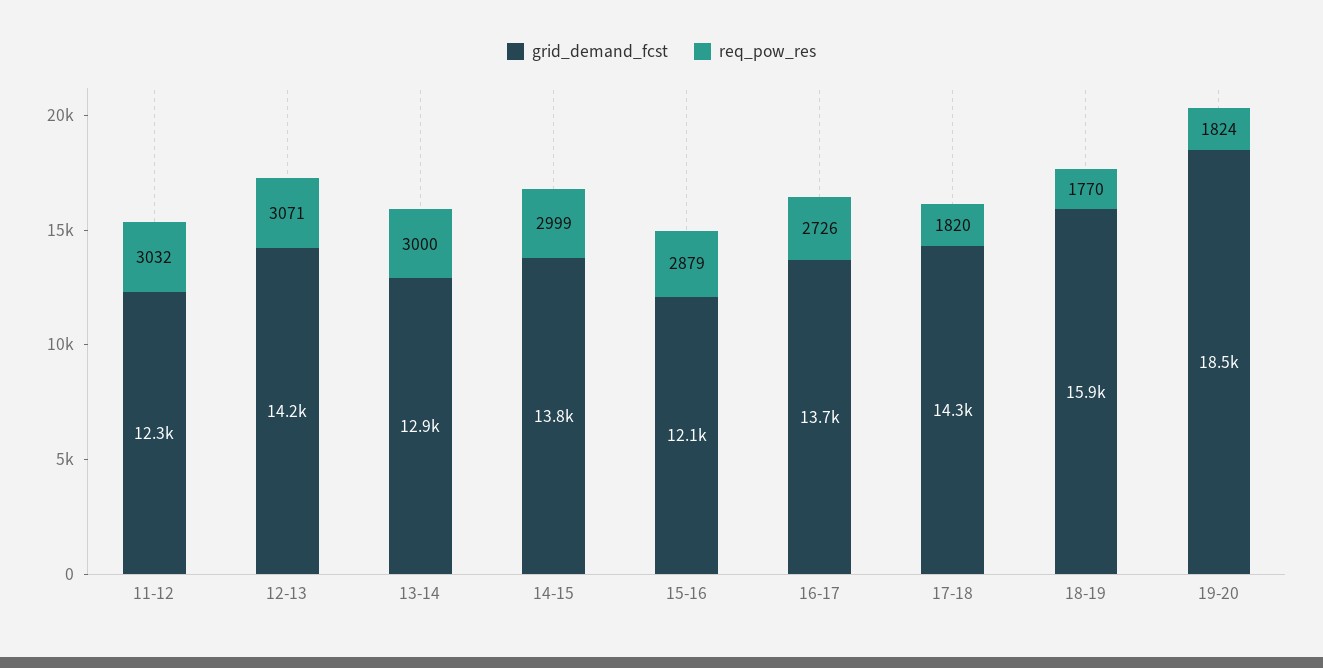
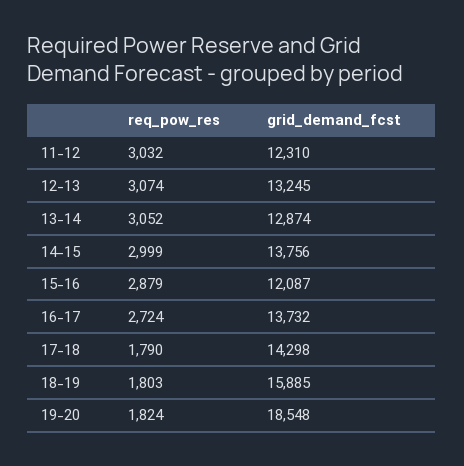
  {
    "grid_demand_fcst": {
      "11-12": 12310,
-     "12-13": 14200,
+     "12-13": 13245,
      "13-14": 12874,
      "14-15": 13756,
      "15-16": 12087,
      "16-17": 13732,
      "17-18": 14298,
      "18-19": 15885,
      "19-20": 18548
    },
    "req_pow_res": {
      "11-12": 3032,
-     "12-13": 3071,
+     "12-13": 3074,
-     "13-14": 3000,
+     "13-14": 3052,
      "14-15": 2999,
      "15-16": 2879,
-     "16-17": 2726,
+     "16-17": 2724,
-     "17-18": 1820,
+     "17-18": 1790,
-     "18-19": 1770,
+     "18-19": 1803,
      "19-20": 1824
    }
  }

